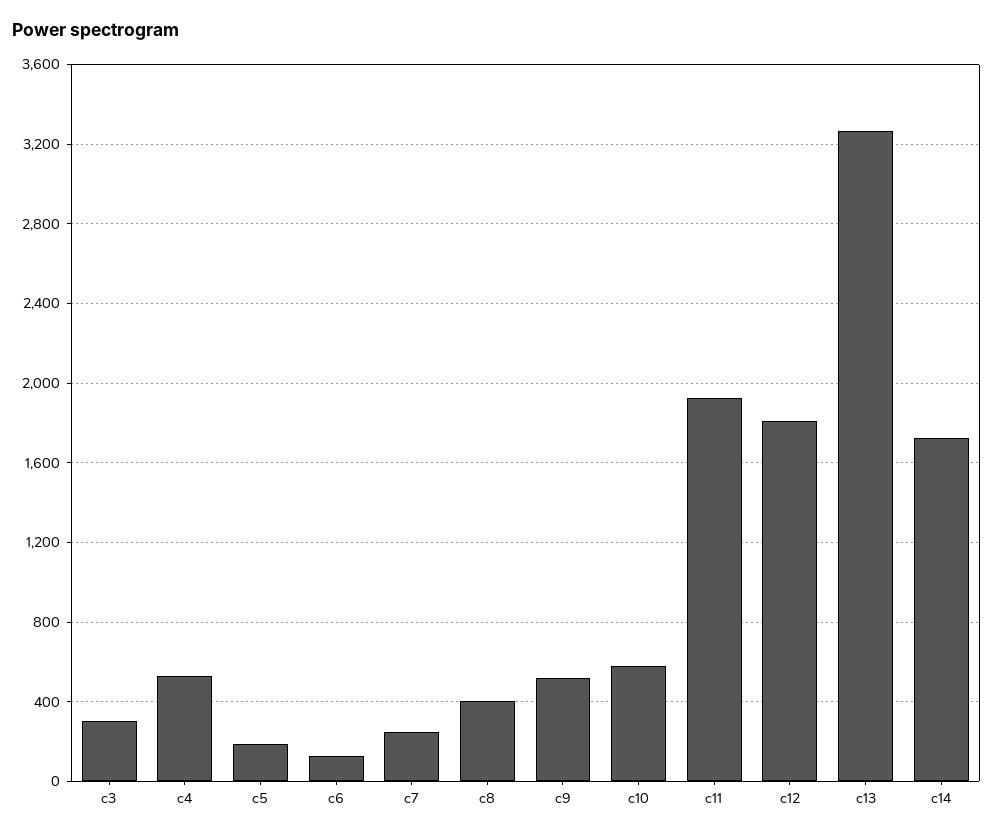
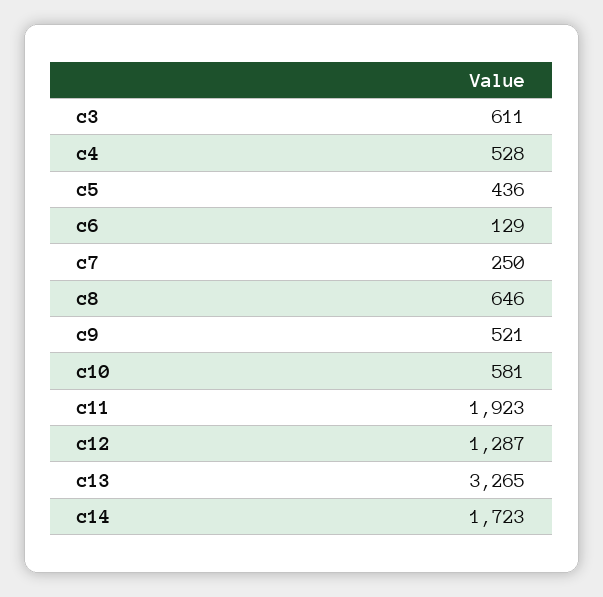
  {
-   "c3": 300,
+   "c3": 611,
    "c4": 528,
-   "c5": 200,
+   "c5": 436,
    "c6": 129,
    "c7": 250,
-   "c8": 400,
+   "c8": 646,
    "c9": 521,
    "c10": 581,
    "c11": 1923,
-   "c12": 1800,
+   "c12": 1287,
    "c13": 3265,
    "c14": 1723
  }

